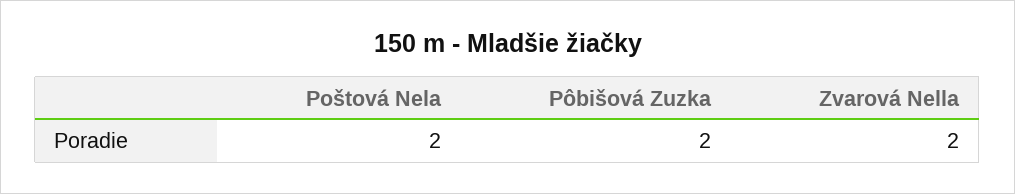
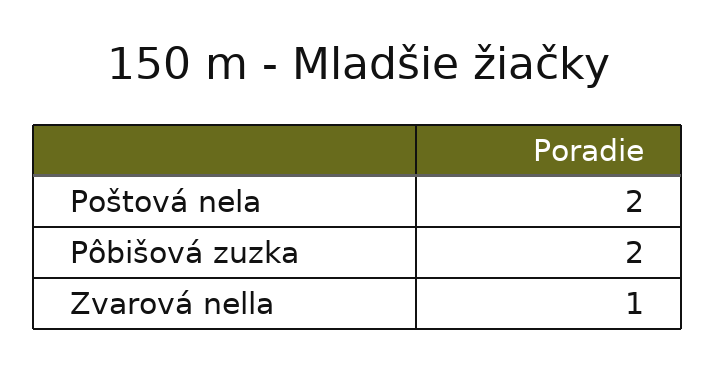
  {
    "Poštová Nela": 2,
    "Pôbišová Zuzka": 2,
-   "Zvarová Nella": 2
+   "Zvarová Nella": 1
  }

